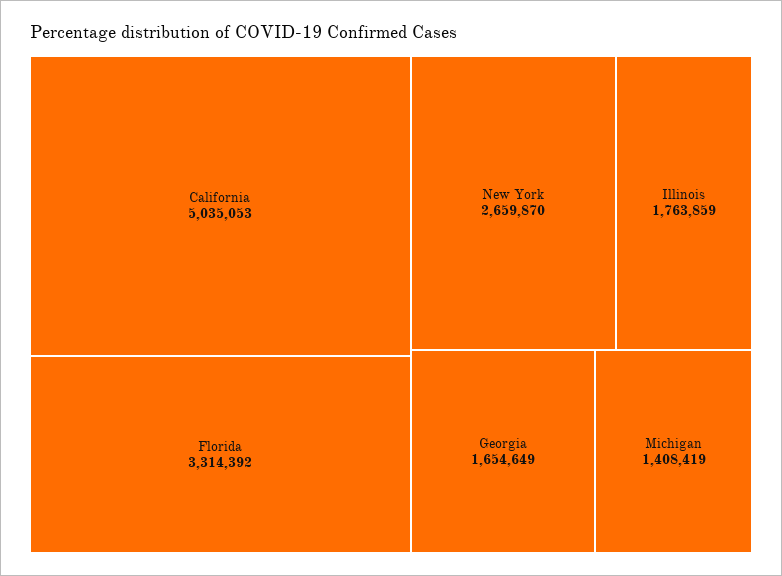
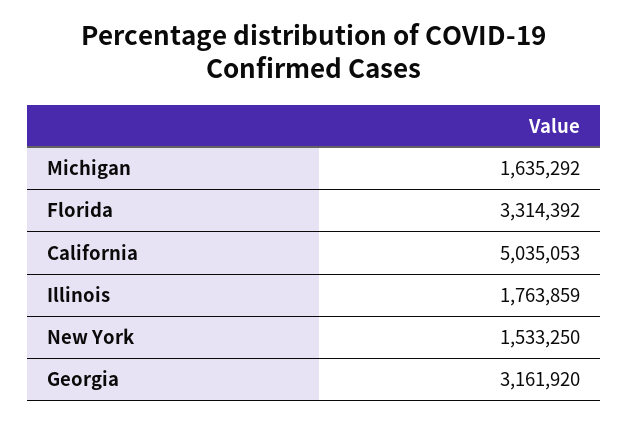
  {
    "California": 5035053,
    "Florida": 3314392,
-   "New York": 2659870,
+   "New York": 1533250,
    "Illinois": 1763859,
-   "Georgia": 1654649,
+   "Georgia": 3161920,
-   "Michigan": 1408419
+   "Michigan": 1635292
  }

